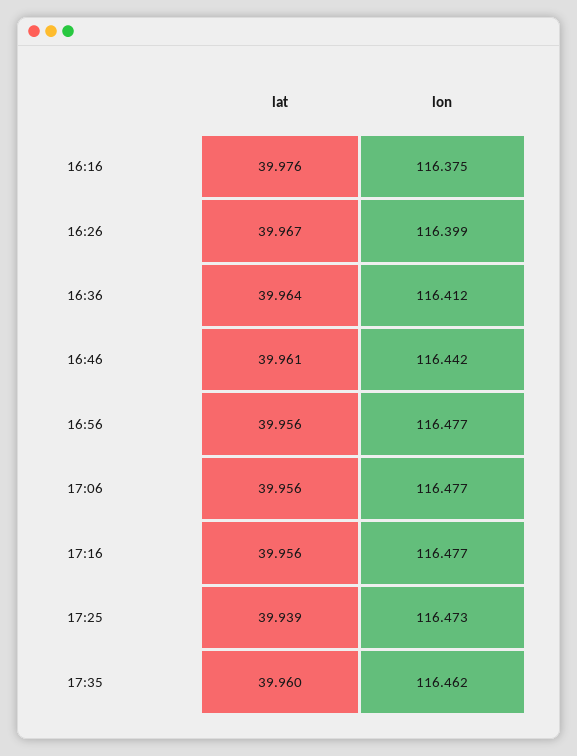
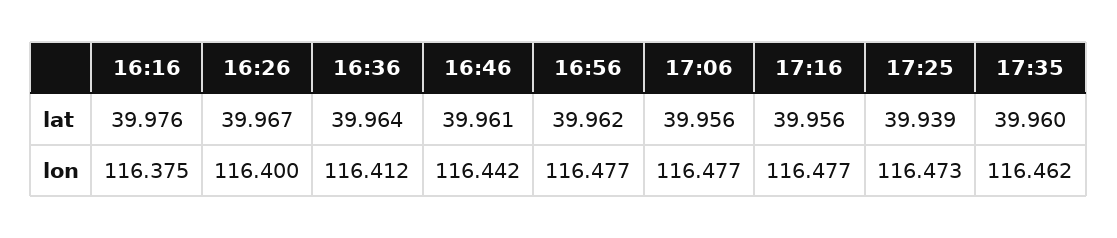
  {
    "lat": {
      "16:16": 39.976,
      "16:26": 39.967,
      "16:36": 39.964,
      "16:46": 39.961,
-     "16:56": 39.956,
+     "16:56": 39.962,
      "17:06": 39.956,
      "17:16": 39.956,
      "17:25": 39.939,
      "17:35": 39.96
    },
    "lon": {
      "16:16": 116.375,
-     "16:26": 116.399,
+     "16:26": 116.4,
      "16:36": 116.412,
      "16:46": 116.442,
      "16:56": 116.477,
      "17:06": 116.477,
      "17:16": 116.477,
      "17:25": 116.473,
      "17:35": 116.462
    }
  }

